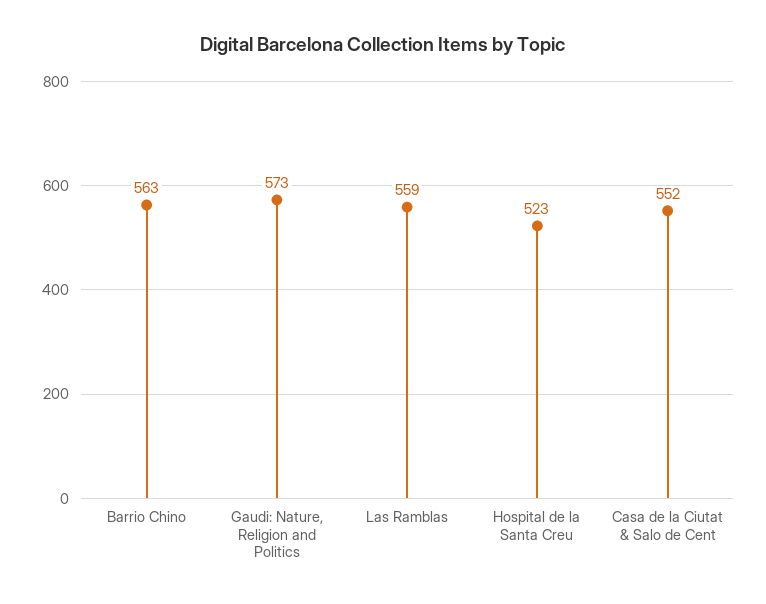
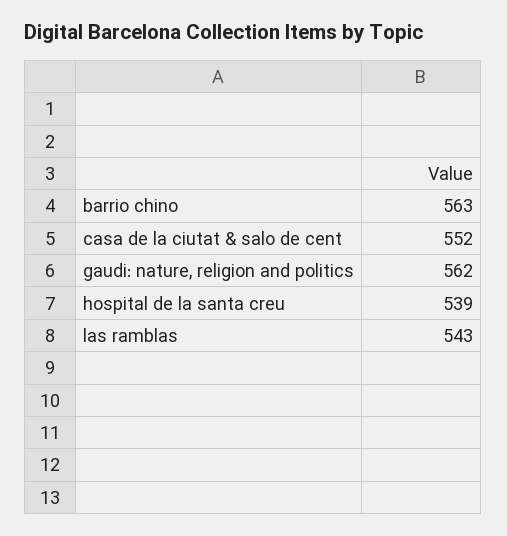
  {
    "Barrio Chino": 563,
-   "Gaudi: Nature, Religion and Politics": 573,
+   "Gaudi: Nature, Religion and Politics": 562,
-   "Las Ramblas": 559,
+   "Las Ramblas": 543,
-   "Hospital de la Santa Creu": 523,
+   "Hospital de la Santa Creu": 539,
    "Casa de la Ciutat & Salo de Cent": 552
  }

